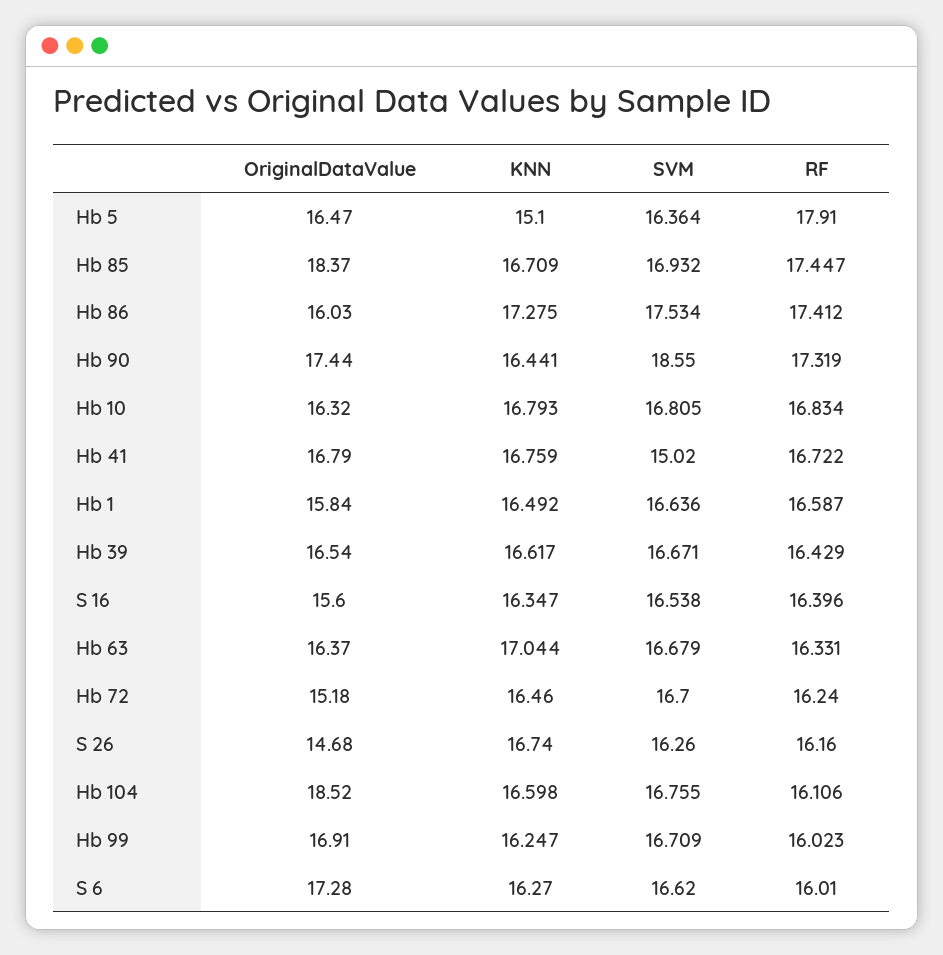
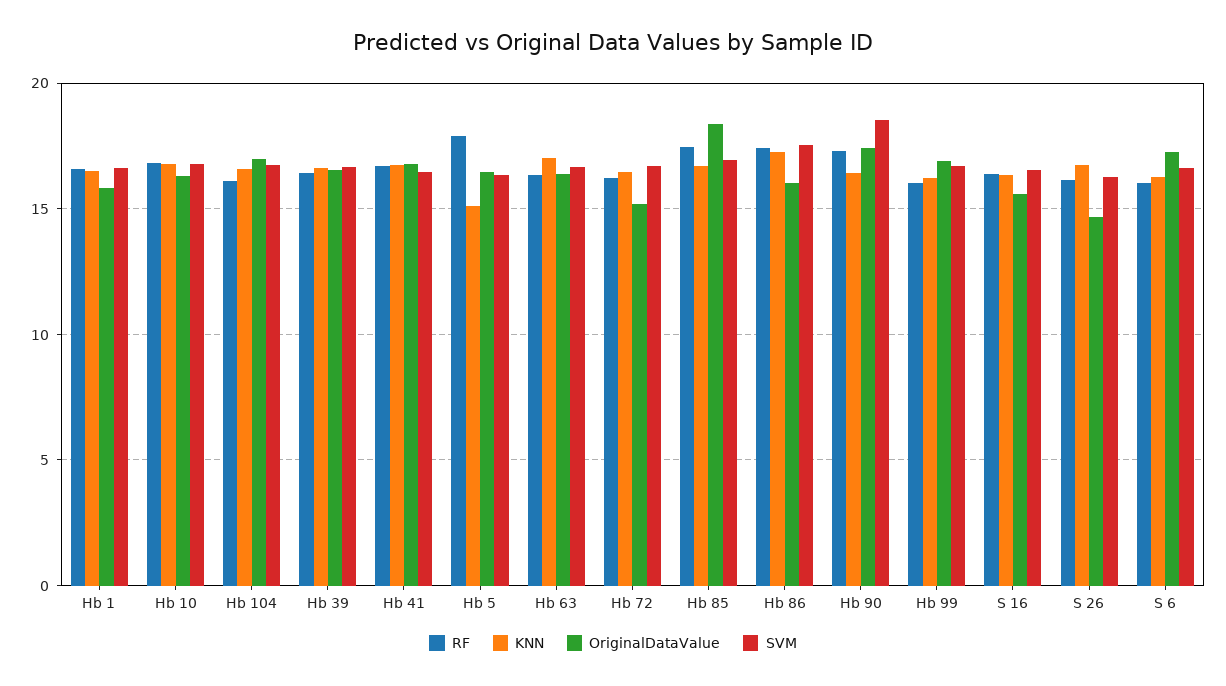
  {
    "OriginalDataValue": {
      "Hb 5": 16.47,
      "Hb 85": 18.37,
      "Hb 86": 16.03,
      "Hb 90": 17.44,
      "Hb 10": 16.32,
      "Hb 41": 16.79,
      "Hb 1": 15.84,
      "Hb 39": 16.54,
      "S 16": 15.6,
      "Hb 63": 16.37,
      "Hb 72": 15.18,
      "S 26": 14.68,
-     "Hb 104": 18.52,
+     "Hb 104": 17,
      "Hb 99": 16.91,
      "S 6": 17.28
    },
    "KNN": {
      "Hb 5": 15.1,
      "Hb 85": 16.709,
      "Hb 86": 17.275,
      "Hb 90": 16.441,
      "Hb 10": 16.793,
      "Hb 41": 16.759,
      "Hb 1": 16.492,
      "Hb 39": 16.617,
      "S 16": 16.347,
      "Hb 63": 17.044,
      "Hb 72": 16.46,
      "S 26": 16.74,
      "Hb 104": 16.598,
      "Hb 99": 16.247,
      "S 6": 16.27
    },
    "SVM": {
      "Hb 5": 16.364,
      "Hb 85": 16.932,
      "Hb 86": 17.534,
      "Hb 90": 18.55,
      "Hb 10": 16.805,
-     "Hb 41": 15.02,
+     "Hb 41": 16.5,
      "Hb 1": 16.636,
      "Hb 39": 16.671,
      "S 16": 16.538,
      "Hb 63": 16.679,
      "Hb 72": 16.7,
      "S 26": 16.26,
      "Hb 104": 16.755,
      "Hb 99": 16.709,
      "S 6": 16.62
    },
    "RF": {
      "Hb 5": 17.91,
      "Hb 85": 17.447,
      "Hb 86": 17.412,
      "Hb 90": 17.319,
      "Hb 10": 16.834,
      "Hb 41": 16.722,
      "Hb 1": 16.587,
      "Hb 39": 16.429,
      "S 16": 16.396,
      "Hb 63": 16.331,
      "Hb 72": 16.24,
      "S 26": 16.16,
      "Hb 104": 16.106,
      "Hb 99": 16.023,
      "S 6": 16.01
    }
  }

